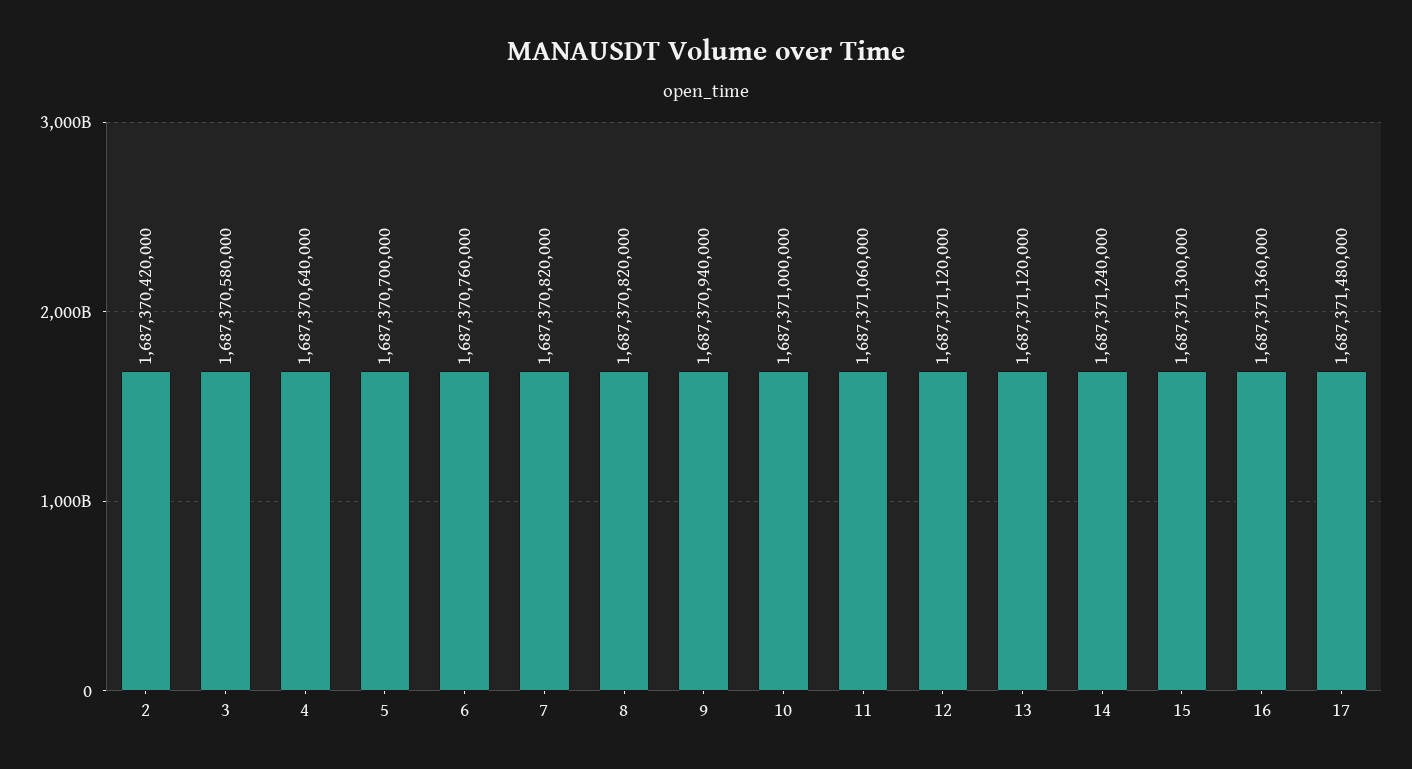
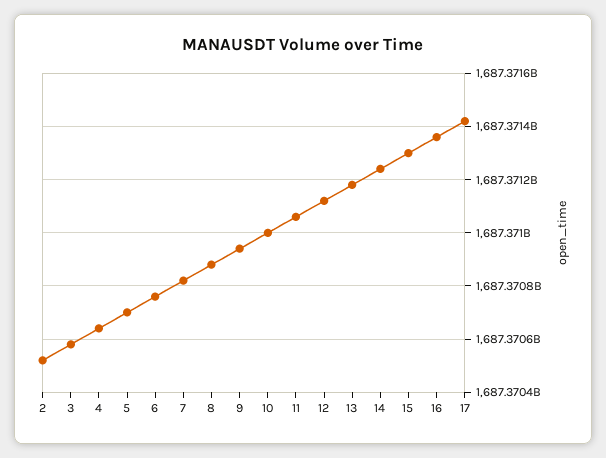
  {
-   "2": 1687370420000,
+   "2": 1687370525000,
    "3": 1687370580000,
    "4": 1687370640000,
    "5": 1687370700000,
    "6": 1687370760000,
    "7": 1687370820000,
-   "8": 1687370820000,
+   "8": 1687370875000,
    "9": 1687370940000,
    "10": 1687371000000,
    "11": 1687371060000,
    "12": 1687371120000,
-   "13": 1687371120000,
+   "13": 1687371175000,
    "14": 1687371240000,
    "15": 1687371300000,
    "16": 1687371360000,
-   "17": 1687371480000
+   "17": 1687371425000
  }

